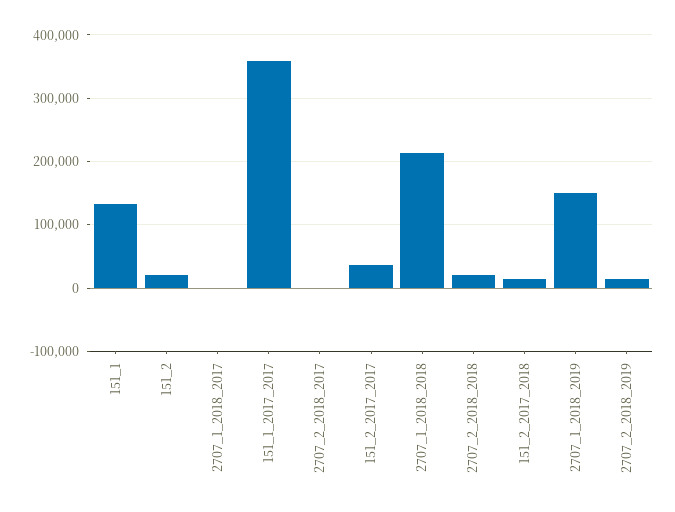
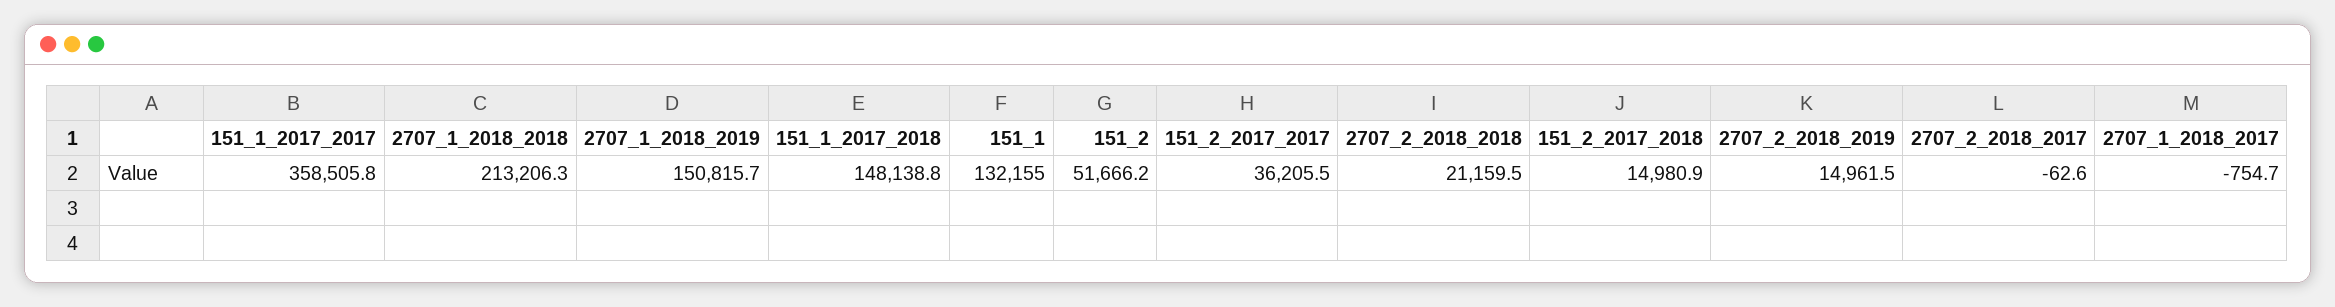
  {
    "151_1": 132155,
-   "151_2": 20000,
+   "151_2": 51666.2,
    "2707_1_2018_2017": -754.7,
    "151_1_2017_2017": 358505.8,
    "2707_2_2018_2017": -62.6,
    "151_2_2017_2017": 36205.5,
    "2707_1_2018_2018": 213206.3,
    "2707_2_2018_2018": 21159.5,
    "151_2_2017_2018": 14980.9,
    "2707_1_2018_2019": 150815.7,
-   "2707_2_2018_2019": 14961.5
+   "2707_2_2018_2019": 14961.5,
+   "151_1_2017_2018": 148138.8
  }

